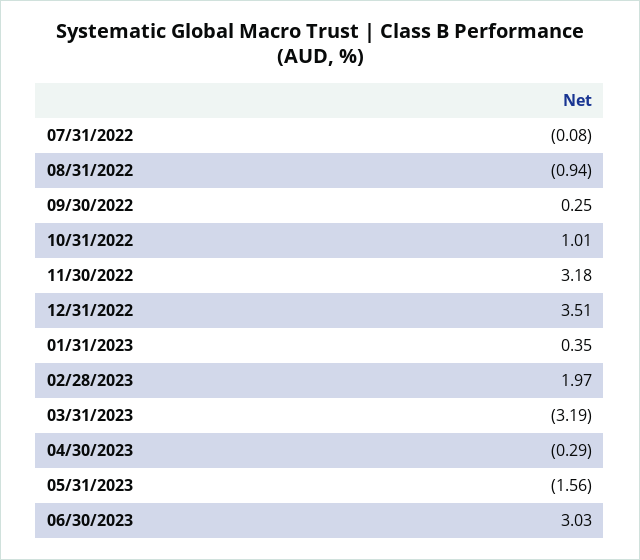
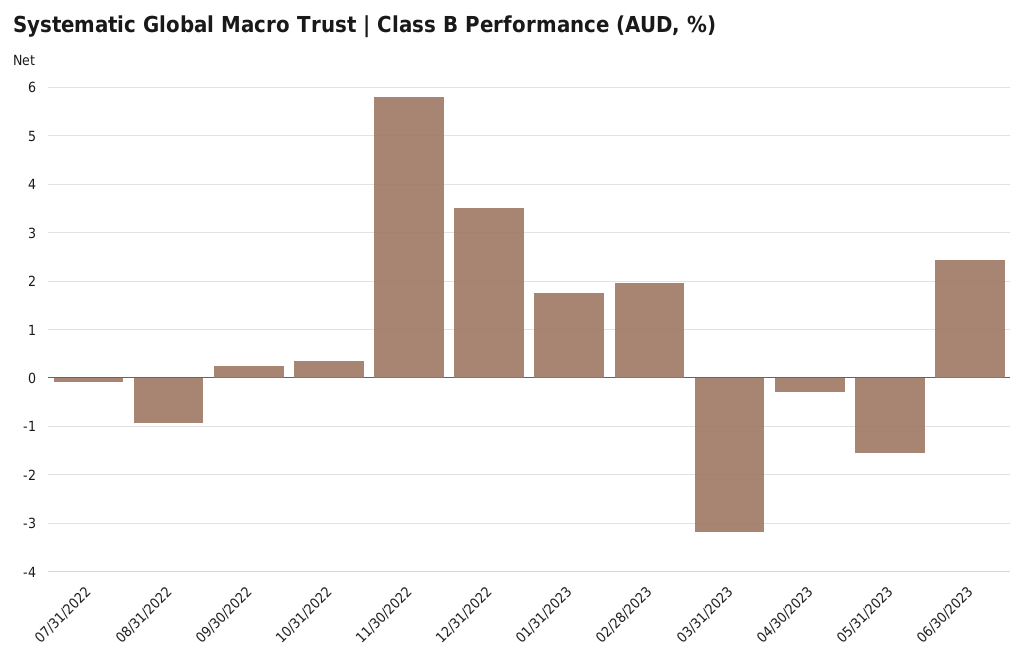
  {
    "07/31/2022": -0.08,
    "08/31/2022": -0.94,
    "09/30/2022": 0.25,
-   "10/31/2022": 1.01,
+   "10/31/2022": 0.4,
-   "11/30/2022": 3.18,
+   "11/30/2022": 5.8,
    "12/31/2022": 3.51,
-   "01/31/2023": 0.35,
+   "01/31/2023": 1.8,
    "02/28/2023": 1.97,
    "03/31/2023": -3.19,
    "04/30/2023": -0.29,
    "05/31/2023": -1.56,
-   "06/30/2023": 3.03
+   "06/30/2023": 2.4
  }

